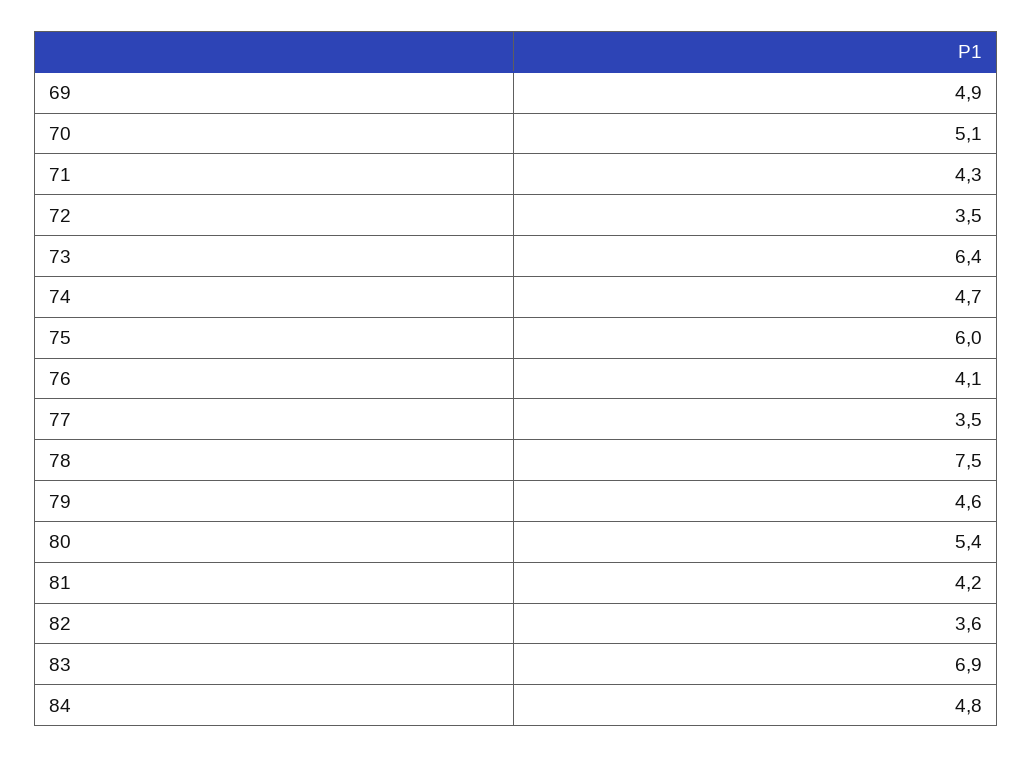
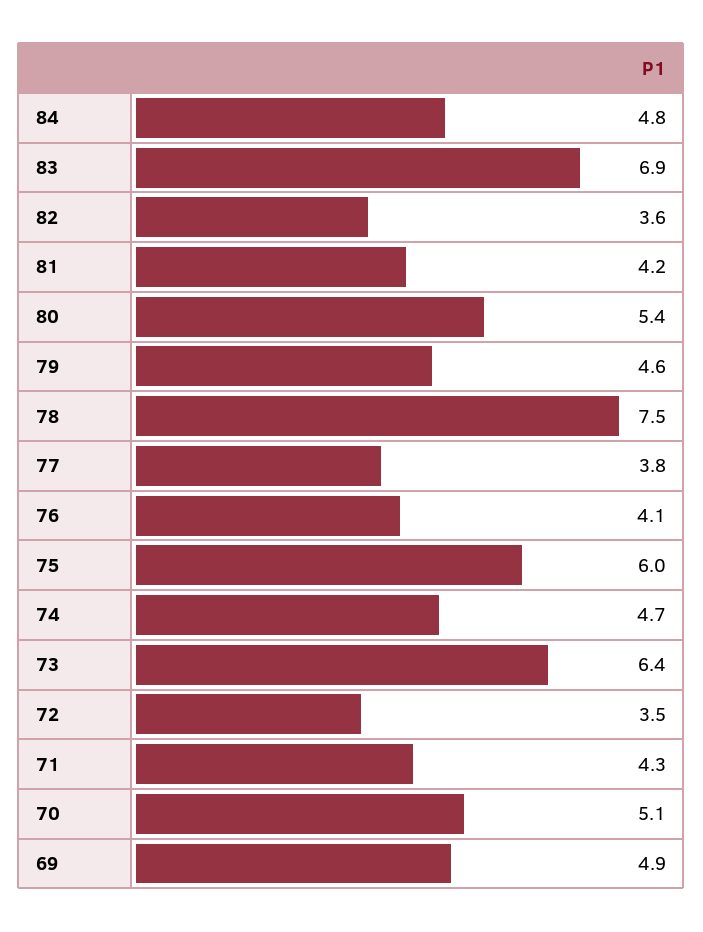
  {
    "69": 4.9,
    "70": 5.1,
    "71": 4.3,
    "72": 3.5,
    "73": 6.4,
    "74": 4.7,
    "75": 6,
    "76": 4.1,
-   "77": 3.5,
+   "77": 3.8,
    "78": 7.5,
    "79": 4.6,
    "80": 5.4,
    "81": 4.2,
    "82": 3.6,
    "83": 6.9,
    "84": 4.8
  }

